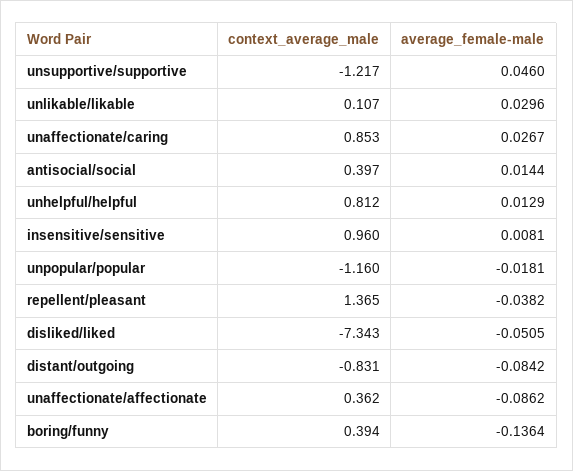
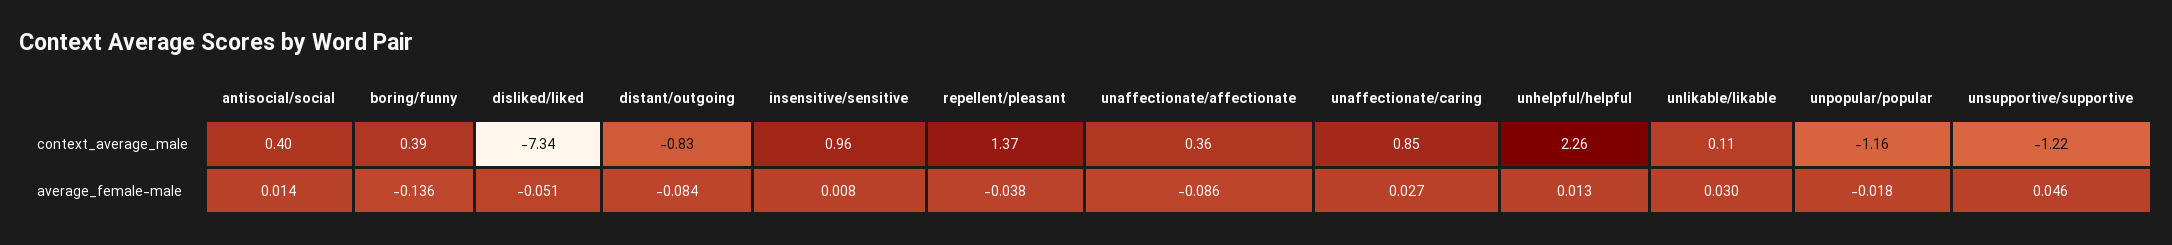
  {
    "context_average_male": {
      "unsupportive/supportive": -1.217,
      "unlikable/likable": 0.107,
      "unaffectionate/caring": 0.853,
      "antisocial/social": 0.397,
-     "unhelpful/helpful": 0.812,
+     "unhelpful/helpful": 2.26,
      "insensitive/sensitive": 0.96,
      "unpopular/popular": -1.16,
      "repellent/pleasant": 1.365,
      "disliked/liked": -7.343,
      "distant/outgoing": -0.831,
      "unaffectionate/affectionate": 0.362,
      "boring/funny": 0.394
    },
    "average_female-male": {
      "unsupportive/supportive": 0.046,
      "unlikable/likable": 0.0296,
      "unaffectionate/caring": 0.0267,
      "antisocial/social": 0.0144,
      "unhelpful/helpful": 0.0129,
      "insensitive/sensitive": 0.0081,
      "unpopular/popular": -0.0181,
      "repellent/pleasant": -0.0382,
      "disliked/liked": -0.0505,
      "distant/outgoing": -0.0842,
      "unaffectionate/affectionate": -0.0862,
      "boring/funny": -0.1364
    }
  }

